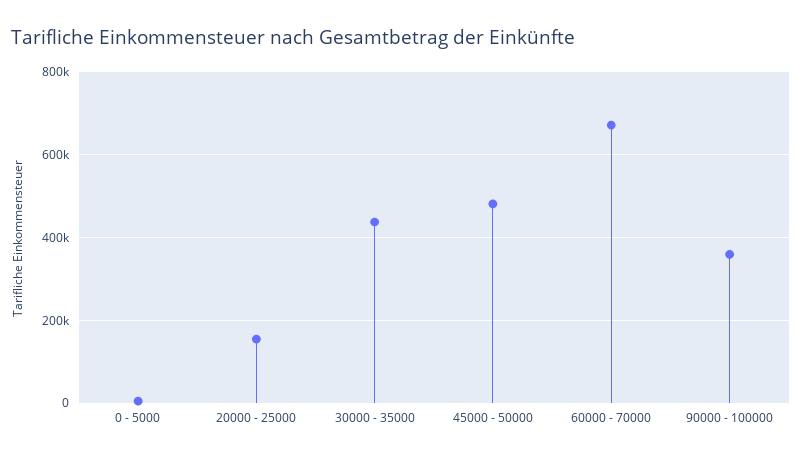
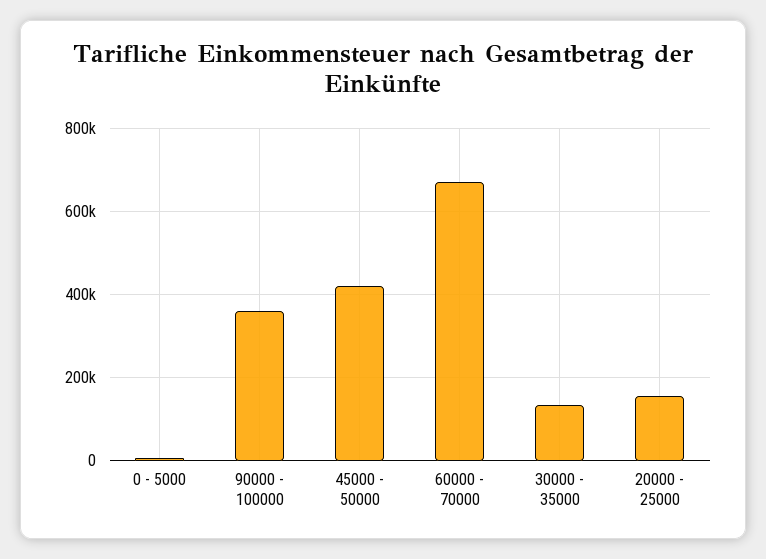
  {
    "0 - 5000": 0,
    "20000 - 25000": 160000,
-   "30000 - 35000": 440000,
+   "30000 - 35000": 140000,
-   "45000 - 50000": 480000,
+   "45000 - 50000": 420000,
    "60000 - 70000": 680000,
    "90000 - 100000": 360000
  }

